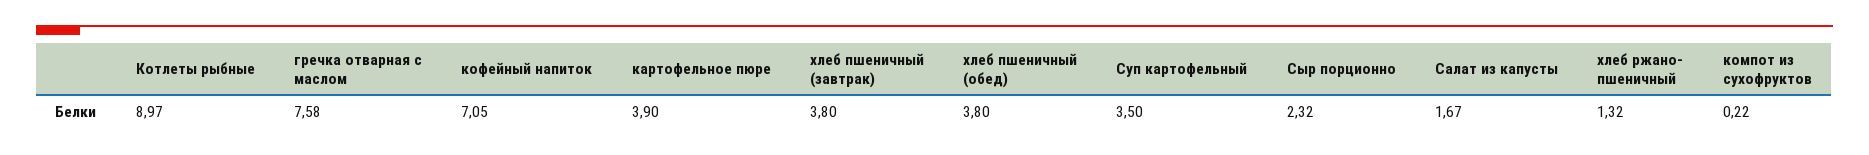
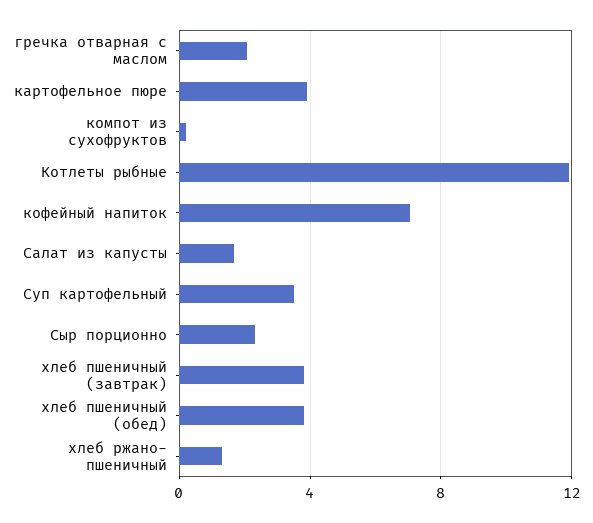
  {
-   "Котлеты рыбные": 8.97,
+   "Котлеты рыбные": 12,
-   "гречка отварная с маслом": 7.58,
+   "гречка отварная с маслом": 2,
    "кофейный напиток": 7.05,
    "картофельное пюре": 3.9,
    "хлеб пшеничный (завтрак)": 3.8,
    "хлеб пшеничный (обед)": 3.8,
    "Суп картофельный": 3.5,
    "Сыр порционно": 2.32,
    "Салат из капусты": 1.67,
    "хлеб ржано- пшеничный": 1.32,
    "компот из сухофруктов": 0.22
  }

